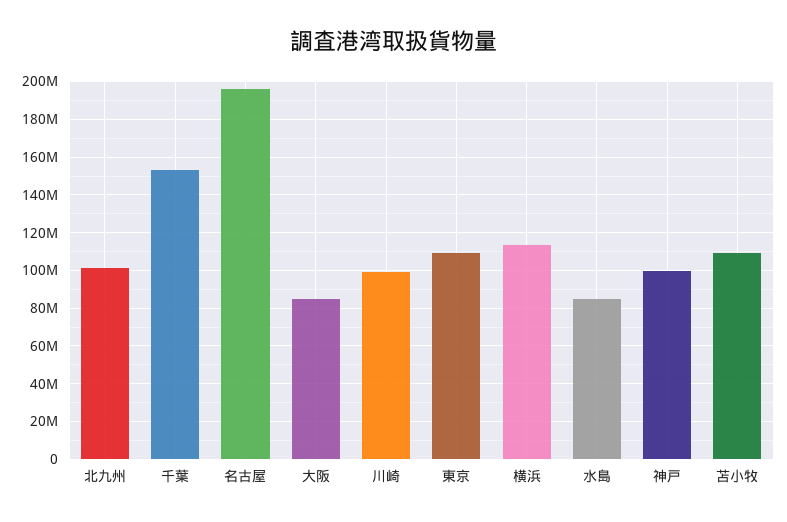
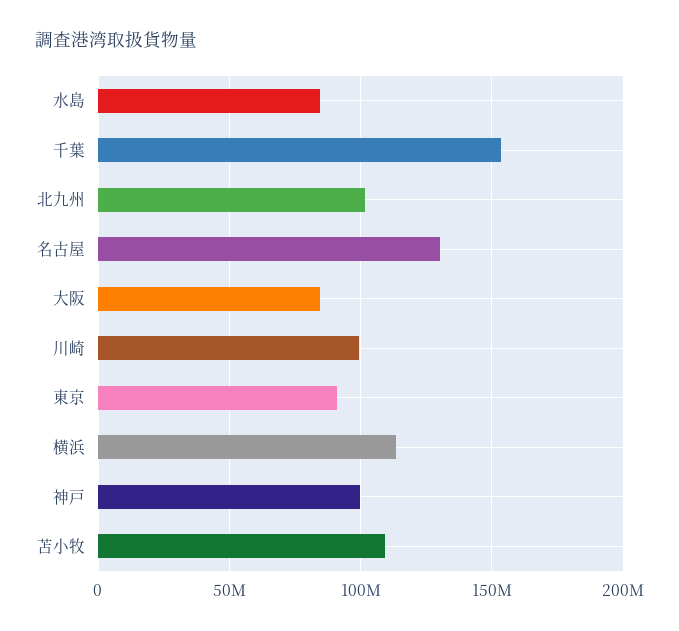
  {
    "北九州": 100000000,
    "千葉": 155000000,
-   "名古屋": 195000000,
+   "名古屋": 130000000,
    "大阪": 85000000,
    "川崎": 100000000,
-   "東京": 110000000,
+   "東京": 90000000,
    "横浜": 115000000,
    "水島": 85000000,
    "神戸": 100000000,
    "苫小牧": 110000000
  }

